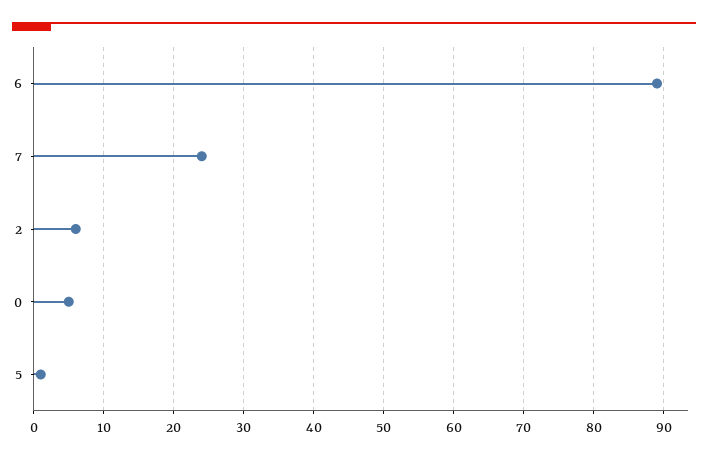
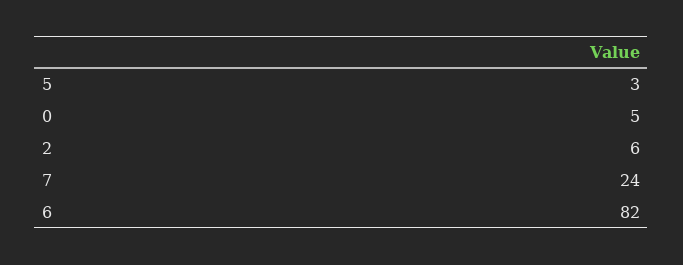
  {
-   "6": 89,
+   "6": 82,
    "7": 24,
    "2": 6,
    "0": 5,
-   "5": 1
+   "5": 3
  }

